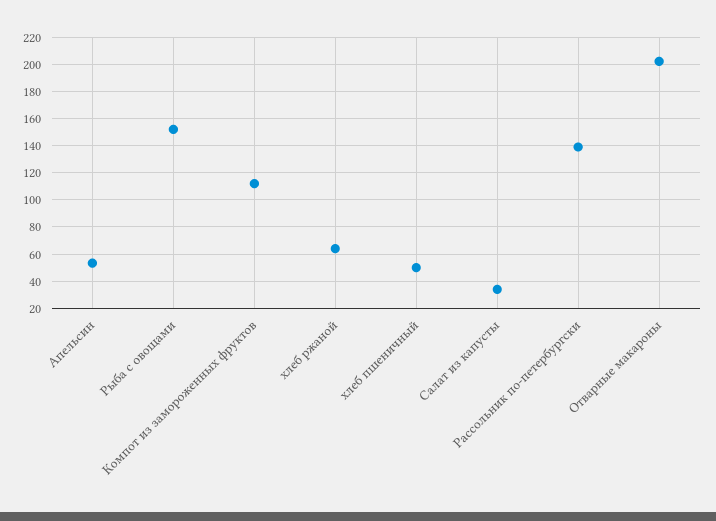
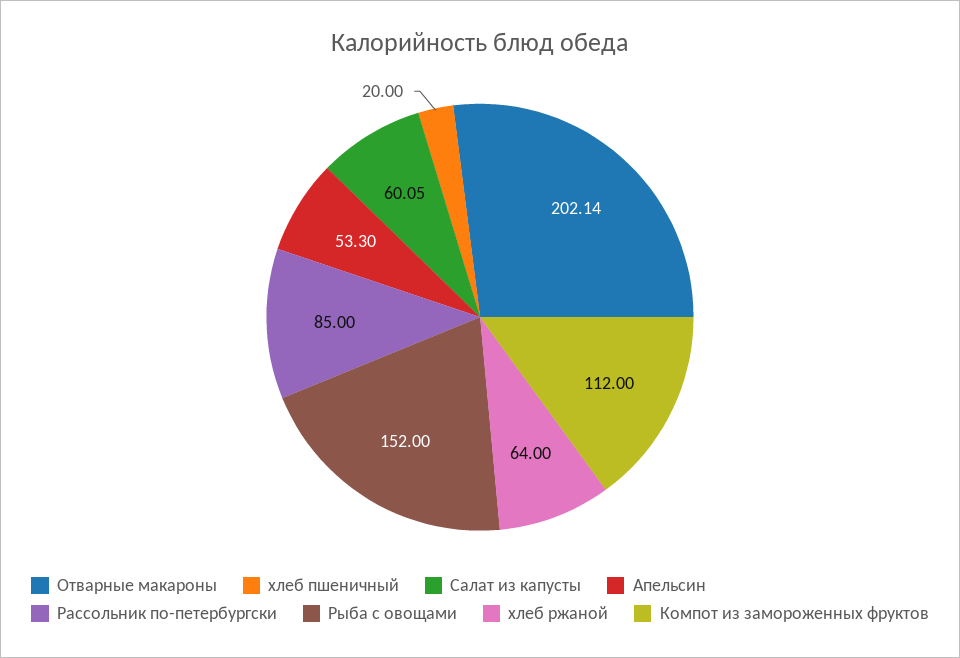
  {
    "Апельсин": 53.3,
    "Рыба с овощами": 152,
    "Компот из замороженных фруктов": 112,
    "хлеб ржаной": 64,
-   "хлеб пшеничный": 50,
+   "хлеб пшеничный": 20,
-   "Салат из капусты": 35,
+   "Салат из капусты": 60.05,
-   "Рассольник по-петербургски": 140,
+   "Рассольник по-петербургски": 85,
    "Отварные макароны": 202.14
  }

